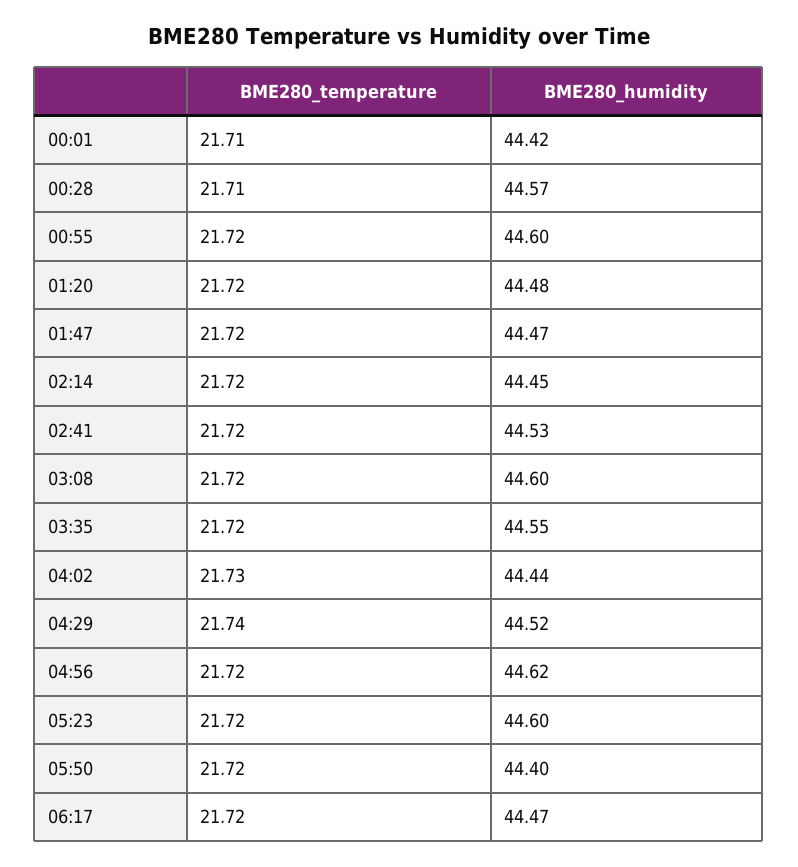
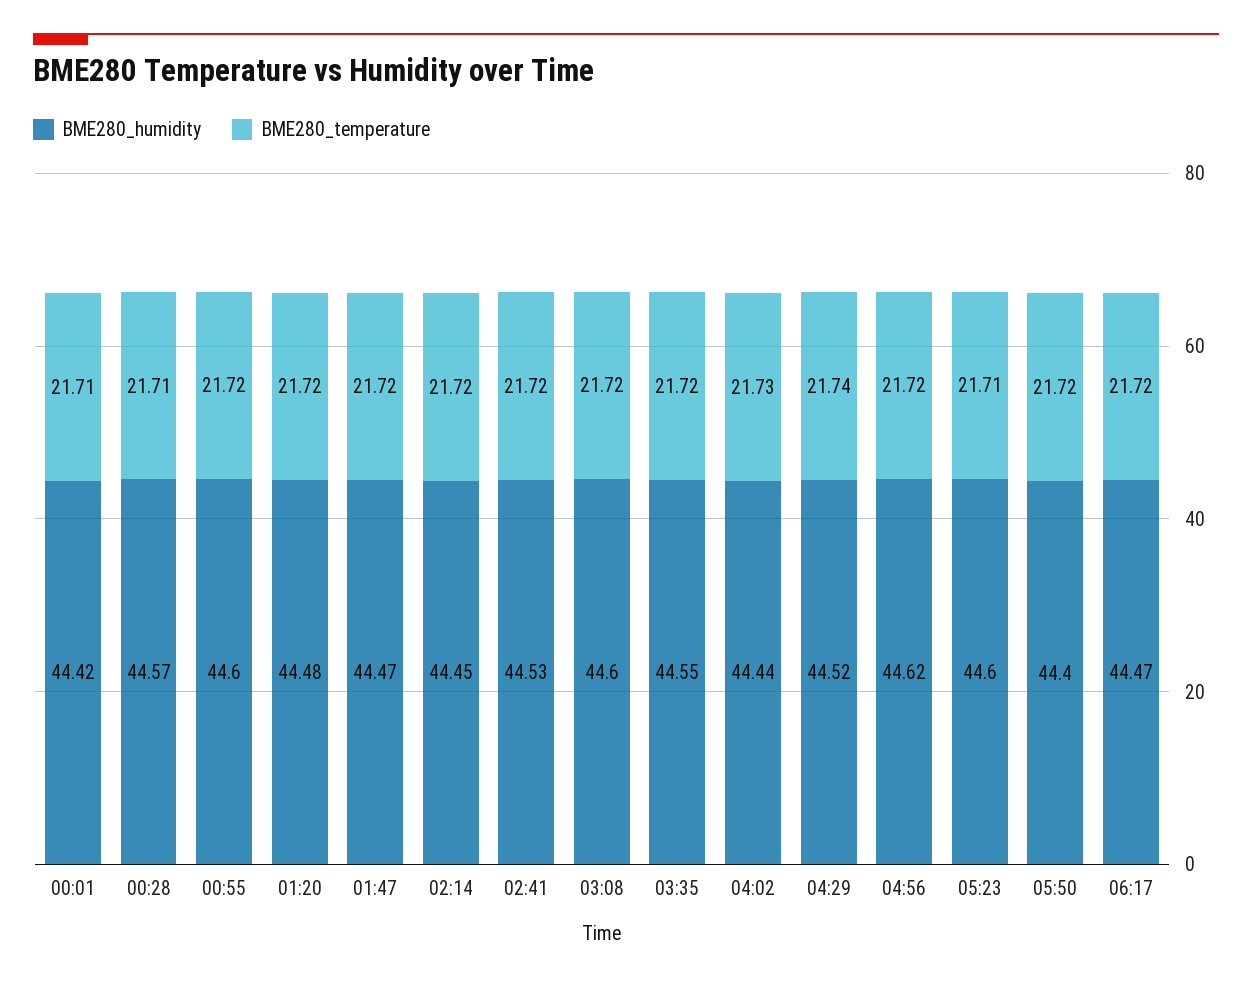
  {
    "BME280_temperature": {
      "00:01": 21.71,
      "00:28": 21.71,
      "00:55": 21.72,
      "01:20": 21.72,
      "01:47": 21.72,
      "02:14": 21.72,
      "02:41": 21.72,
      "03:08": 21.72,
      "03:35": 21.72,
      "04:02": 21.73,
      "04:29": 21.74,
      "04:56": 21.72,
-     "05:23": 21.72,
+     "05:23": 21.71,
      "05:50": 21.72,
      "06:17": 21.72
    },
    "BME280_humidity": {
      "00:01": 44.42,
      "00:28": 44.57,
      "00:55": 44.6,
      "01:20": 44.48,
      "01:47": 44.47,
      "02:14": 44.45,
      "02:41": 44.53,
      "03:08": 44.6,
      "03:35": 44.55,
      "04:02": 44.44,
      "04:29": 44.52,
      "04:56": 44.62,
      "05:23": 44.6,
      "05:50": 44.4,
      "06:17": 44.47
    }
  }

